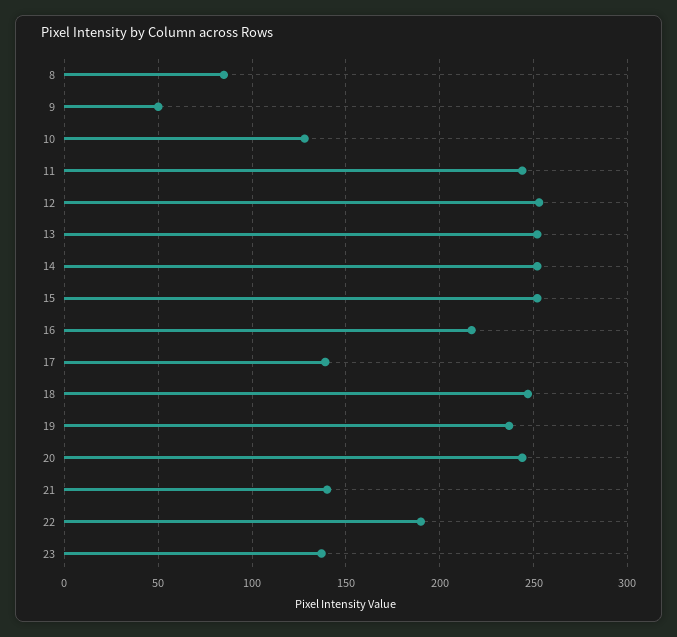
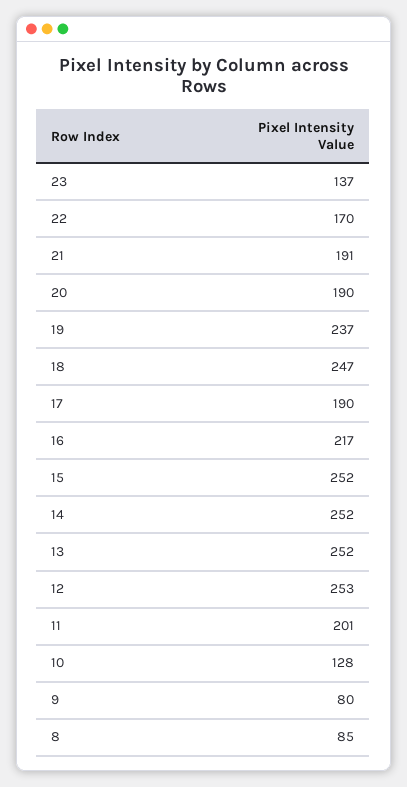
  {
    "8": 85,
-   "9": 50,
+   "9": 80,
    "10": 128,
-   "11": 245,
+   "11": 201,
    "12": 253,
    "13": 252,
    "14": 252,
    "15": 252,
    "16": 217,
-   "17": 140,
+   "17": 190,
    "18": 247,
    "19": 237,
-   "20": 245,
+   "20": 190,
-   "21": 140,
+   "21": 191,
-   "22": 190,
+   "22": 170,
    "23": 137
  }

